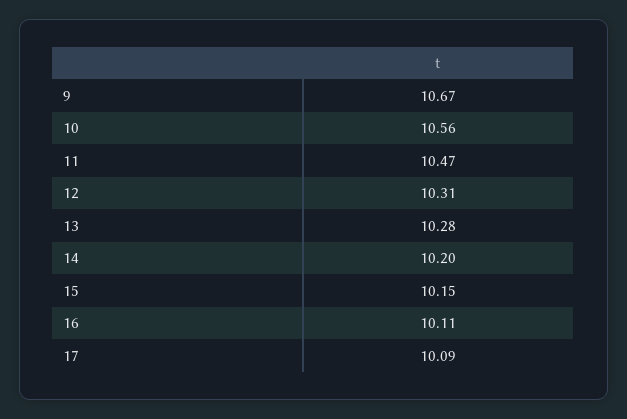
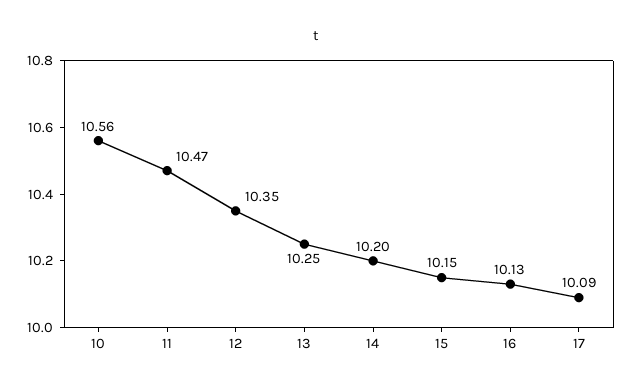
  {
-   "9": 10.67,
    "10": 10.56,
    "11": 10.47,
-   "12": 10.31,
+   "12": 10.35,
-   "13": 10.28,
+   "13": 10.25,
    "14": 10.2,
    "15": 10.15,
-   "16": 10.11,
+   "16": 10.13,
    "17": 10.09
  }

